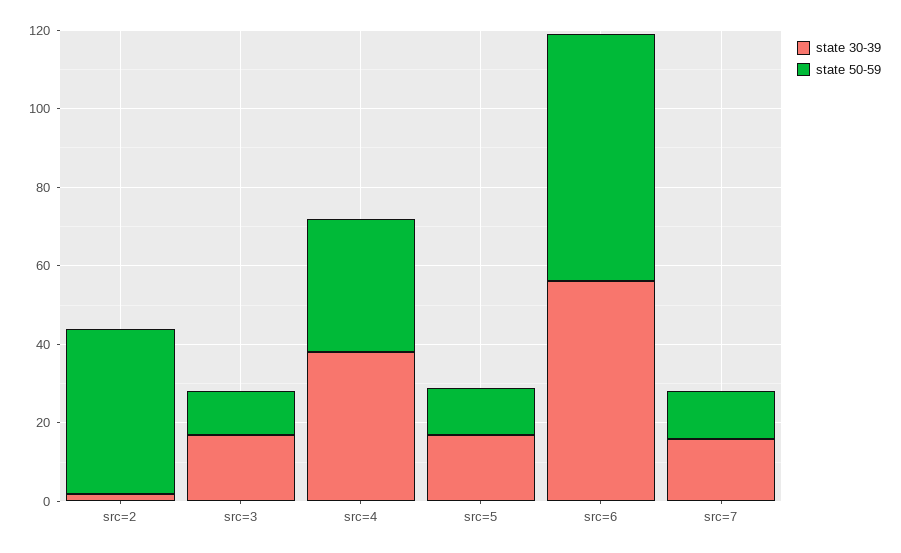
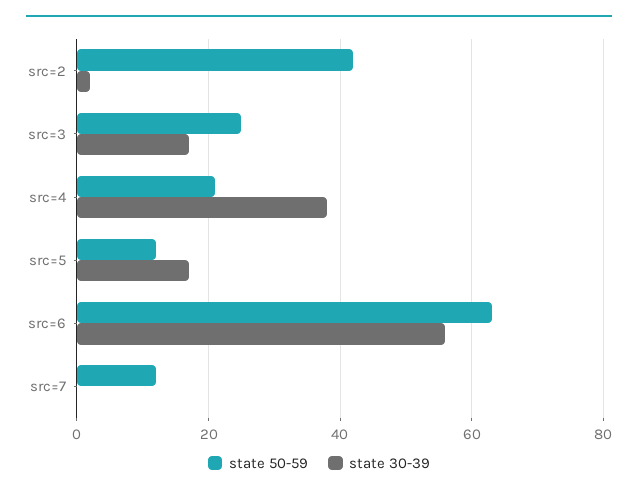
  {
    "state 30-39": {
      "src=2": 0,
      "src=3": 15,
      "src=4": 40,
      "src=5": 15,
      "src=6": 55,
-     "src=7": 15
+     "src=7": 0
    },
    "state 50-59": {
      "src=2": 40,
-     "src=3": 10,
+     "src=3": 25,
-     "src=4": 35,
+     "src=4": 20,
      "src=5": 10,
      "src=6": 65,
      "src=7": 10
    }
  }

